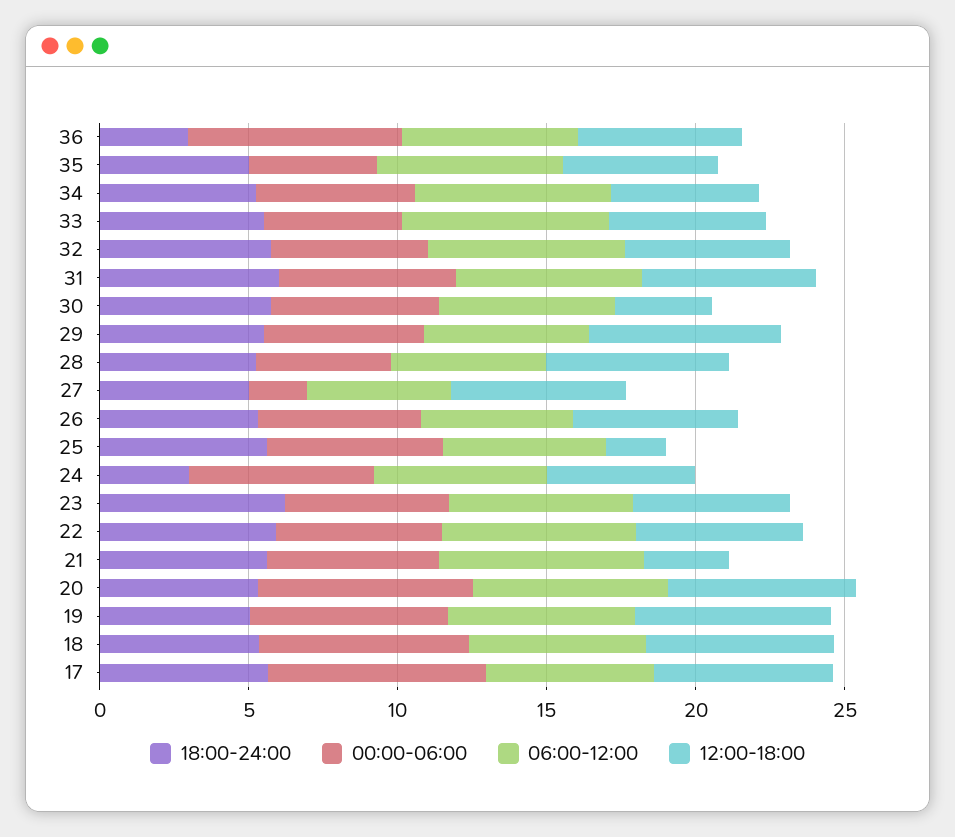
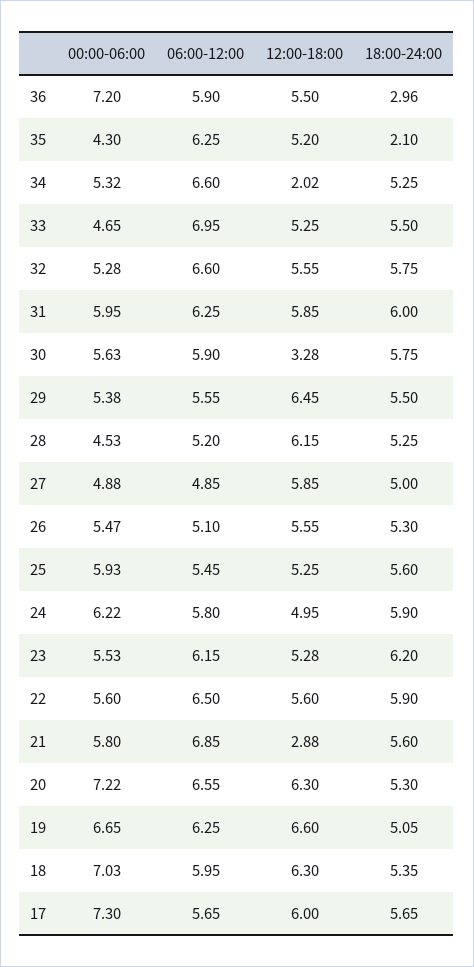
  {
    "18:00-24:00": {
      "36": 2.96,
-     "35": 5,
+     "35": 2.1,
      "34": 5.25,
      "33": 5.5,
      "32": 5.75,
      "31": 6,
      "30": 5.75,
      "29": 5.5,
      "28": 5.25,
      "27": 5,
      "26": 5.3,
      "25": 5.6,
-     "24": 3,
+     "24": 5.9,
      "23": 6.2,
      "22": 5.9,
      "21": 5.6,
      "20": 5.3,
      "19": 5.05,
      "18": 5.35,
      "17": 5.65
    },
    "00:00-06:00": {
      "36": 7.2,
      "35": 4.3,
      "34": 5.32,
      "33": 4.65,
      "32": 5.28,
      "31": 5.95,
      "30": 5.63,
      "29": 5.38,
      "28": 4.53,
-     "27": 2,
+     "27": 4.88,
      "26": 5.47,
      "25": 5.93,
      "24": 6.22,
      "23": 5.53,
      "22": 5.6,
      "21": 5.8,
      "20": 7.22,
      "19": 6.65,
      "18": 7.03,
      "17": 7.3
    },
    "06:00-12:00": {
      "36": 5.9,
      "35": 6.25,
      "34": 6.6,
      "33": 6.95,
      "32": 6.6,
      "31": 6.25,
      "30": 5.9,
      "29": 5.55,
      "28": 5.2,
      "27": 4.85,
      "26": 5.1,
      "25": 5.45,
      "24": 5.8,
      "23": 6.15,
      "22": 6.5,
      "21": 6.85,
      "20": 6.55,
      "19": 6.25,
      "18": 5.95,
      "17": 5.65
    },
    "12:00-18:00": {
      "36": 5.5,
      "35": 5.2,
-     "34": 5,
+     "34": 2.02,
      "33": 5.25,
      "32": 5.55,
      "31": 5.85,
      "30": 3.28,
      "29": 6.45,
      "28": 6.15,
      "27": 5.85,
      "26": 5.55,
-     "25": 2,
+     "25": 5.25,
      "24": 4.95,
      "23": 5.28,
      "22": 5.6,
      "21": 2.88,
      "20": 6.3,
      "19": 6.6,
      "18": 6.3,
      "17": 6
    }
  }

